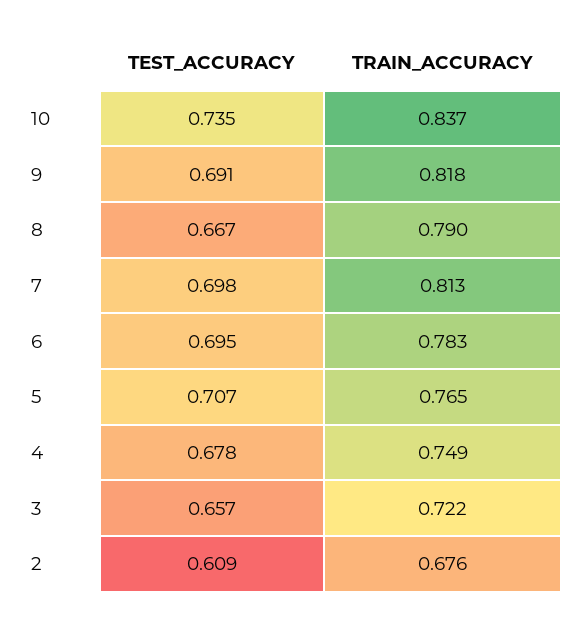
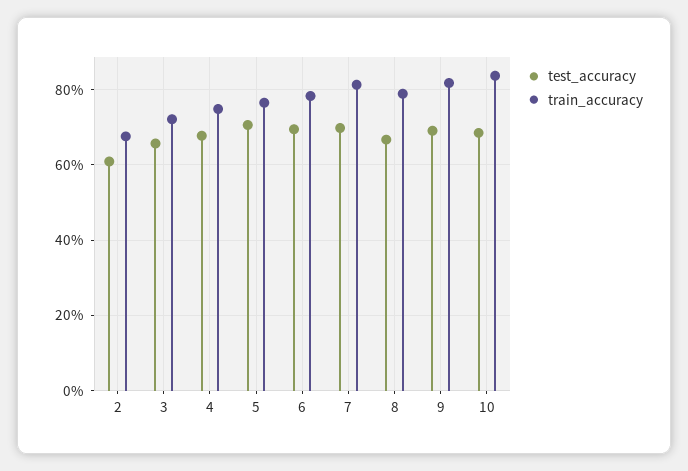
  {
    "TEST_ACCURACY": {
-     "10": 0.735,
+     "10": 0.68,
      "9": 0.691,
      "8": 0.667,
      "7": 0.698,
      "6": 0.695,
      "5": 0.707,
      "4": 0.678,
      "3": 0.657,
      "2": 0.609
    },
    "TRAIN_ACCURACY": {
      "10": 0.837,
      "9": 0.818,
      "8": 0.79,
      "7": 0.813,
      "6": 0.783,
      "5": 0.765,
      "4": 0.749,
      "3": 0.722,
      "2": 0.676
    }
  }

